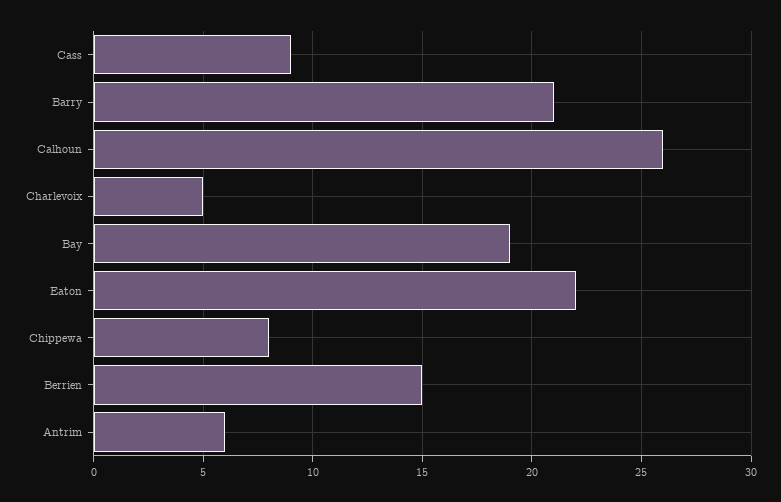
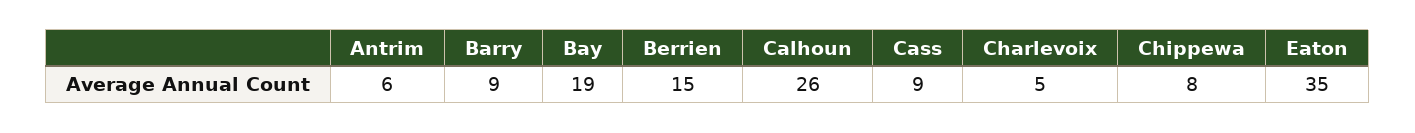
  {
    "Cass": 9,
-   "Barry": 21,
+   "Barry": 9,
    "Calhoun": 26,
    "Charlevoix": 5,
    "Bay": 19,
-   "Eaton": 22,
+   "Eaton": 35,
    "Chippewa": 8,
    "Berrien": 15,
    "Antrim": 6
  }

